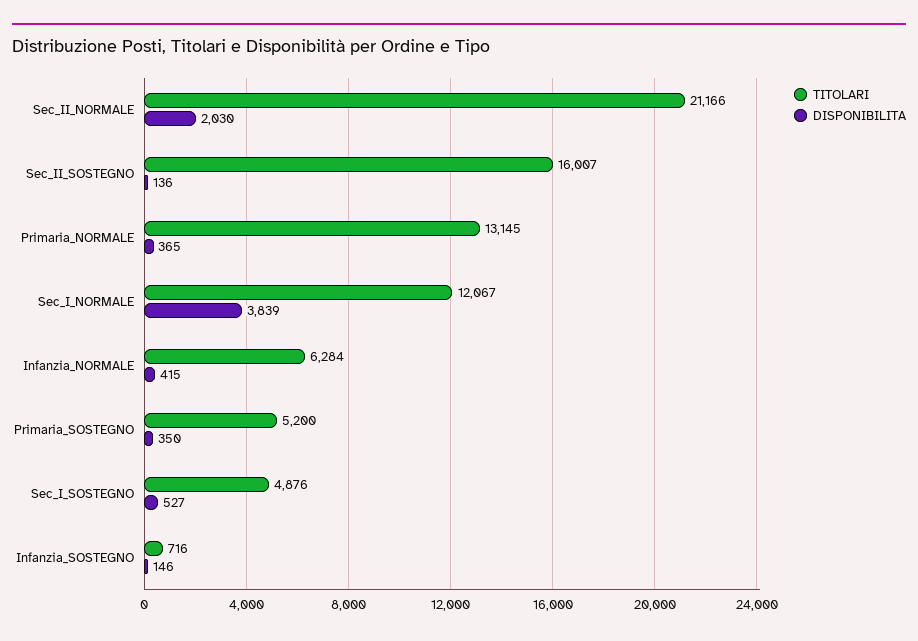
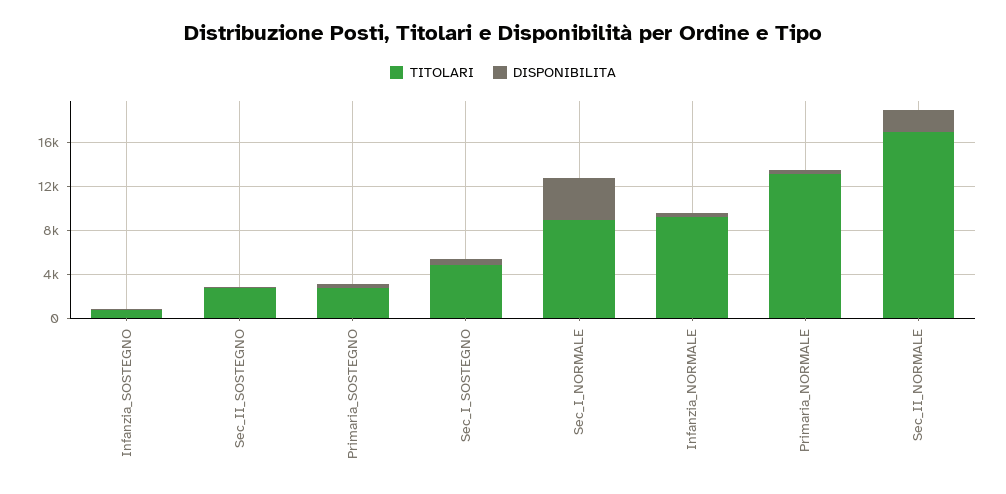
  {
    "TITOLARI": {
-     "Sec_II_NORMALE": 21166,
+     "Sec_II_NORMALE": 17000,
-     "Sec_II_SOSTEGNO": 16007,
+     "Sec_II_SOSTEGNO": 3000,
      "Primaria_NORMALE": 13145,
-     "Sec_I_NORMALE": 12067,
+     "Sec_I_NORMALE": 9000,
-     "Infanzia_NORMALE": 6284,
+     "Infanzia_NORMALE": 9000,
-     "Primaria_SOSTEGNO": 5200,
+     "Primaria_SOSTEGNO": 3000,
      "Sec_I_SOSTEGNO": 4876,
      "Infanzia_SOSTEGNO": 716
    },
    "DISPONIBILITA": {
      "Sec_II_NORMALE": 2030,
      "Sec_II_SOSTEGNO": 136,
      "Primaria_NORMALE": 365,
      "Sec_I_NORMALE": 3839,
      "Infanzia_NORMALE": 415,
      "Primaria_SOSTEGNO": 350,
      "Sec_I_SOSTEGNO": 527,
      "Infanzia_SOSTEGNO": 146
    }
  }

